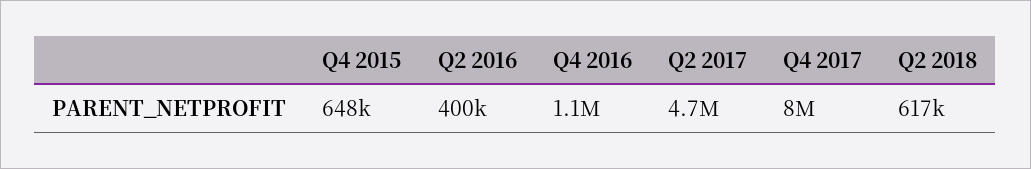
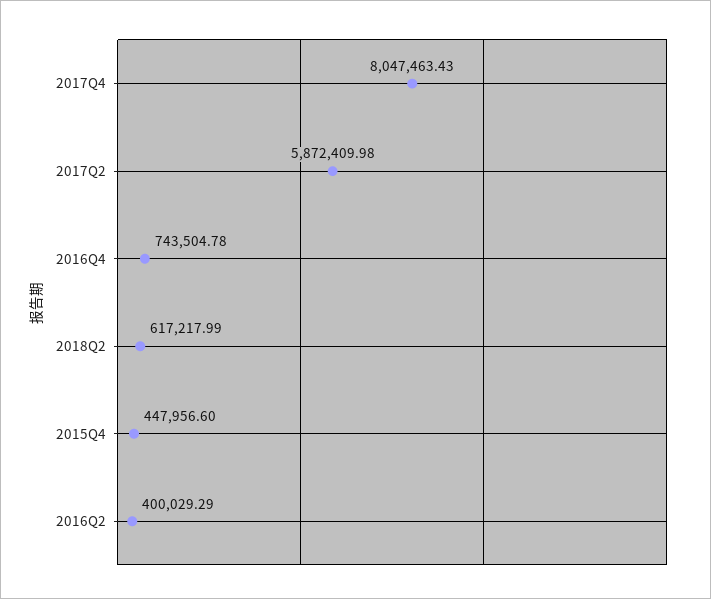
  {
-   "Q4 2015": 648000,
+   "Q4 2015": 447956.6,
    "Q2 2016": 400029.29,
-   "Q4 2016": 1100000,
+   "Q4 2016": 743504.78,
-   "Q2 2017": 4700000,
+   "Q2 2017": 5872409.98,
    "Q4 2017": 8047463.43,
    "Q2 2018": 617217.99
  }

